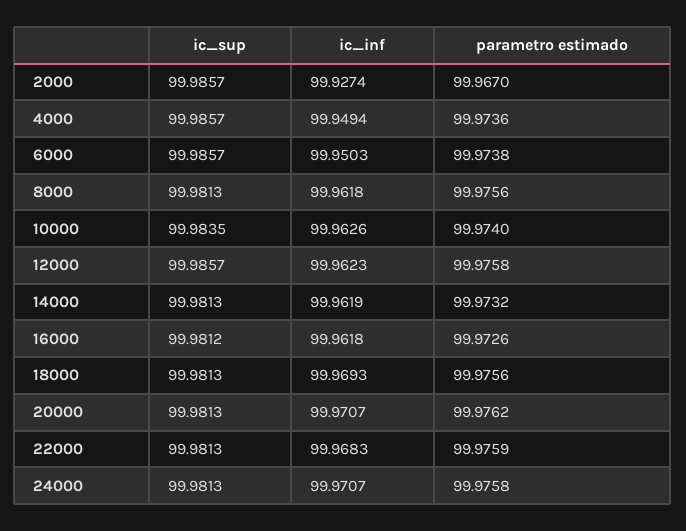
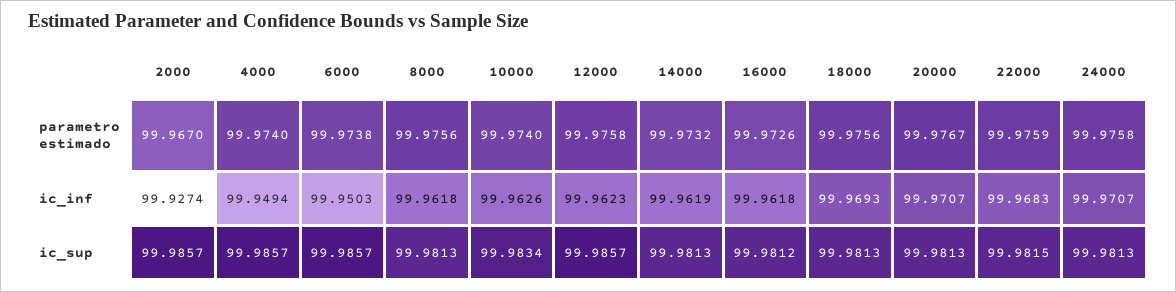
  {
    "ic_sup": {
      "2000": 99.9857,
      "4000": 99.9857,
      "6000": 99.9857,
      "8000": 99.9813,
-     "10000": 99.9835,
+     "10000": 99.9834,
      "12000": 99.9857,
      "14000": 99.9813,
      "16000": 99.9812,
      "18000": 99.9813,
      "20000": 99.9813,
-     "22000": 99.9813,
+     "22000": 99.9815,
      "24000": 99.9813
    },
    "ic_inf": {
      "2000": 99.9274,
      "4000": 99.9494,
      "6000": 99.9503,
      "8000": 99.9618,
      "10000": 99.9626,
      "12000": 99.9623,
      "14000": 99.9619,
      "16000": 99.9618,
      "18000": 99.9693,
      "20000": 99.9707,
      "22000": 99.9683,
      "24000": 99.9707
    },
    "parametro estimado": {
      "2000": 99.967,
-     "4000": 99.9736,
+     "4000": 99.974,
      "6000": 99.9738,
      "8000": 99.9756,
      "10000": 99.974,
      "12000": 99.9758,
      "14000": 99.9732,
      "16000": 99.9726,
      "18000": 99.9756,
-     "20000": 99.9762,
+     "20000": 99.9767,
      "22000": 99.9759,
      "24000": 99.9758
    }
  }

